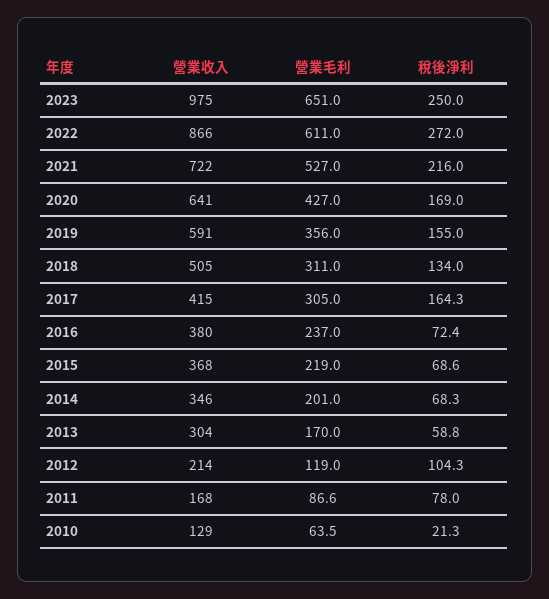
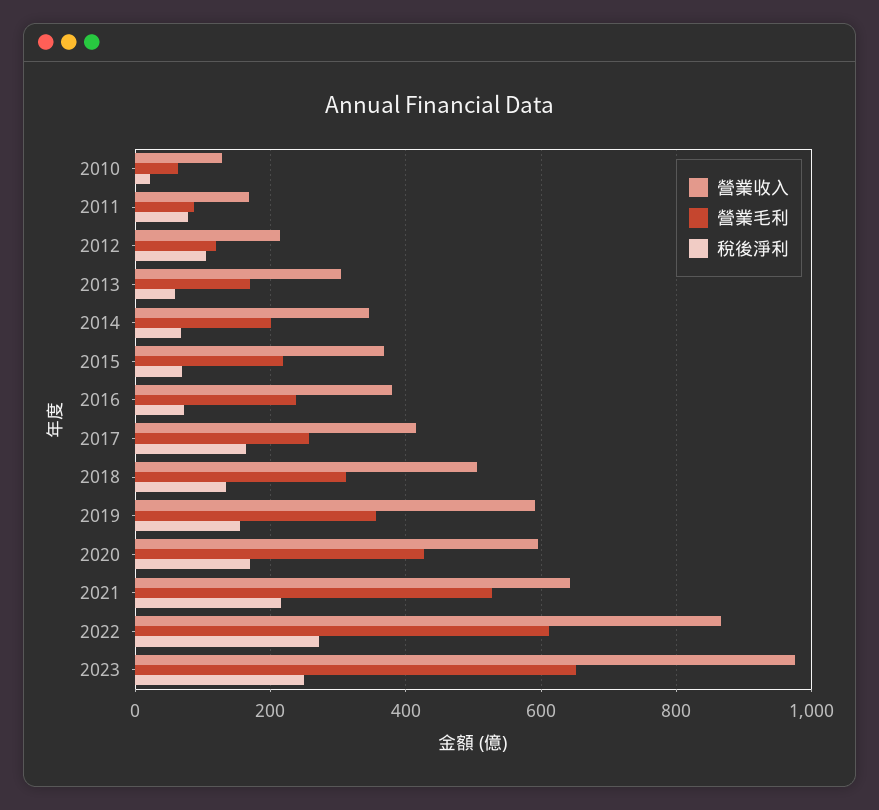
  {
    "營業收入": {
      "2023": 975,
      "2022": 866,
-     "2021": 722,
+     "2021": 640,
-     "2020": 641,
+     "2020": 600,
      "2019": 591,
      "2018": 505,
      "2017": 415,
      "2016": 380,
      "2015": 368,
      "2014": 346,
      "2013": 304,
      "2012": 214,
      "2011": 168,
      "2010": 129
    },
    "營業毛利": {
      "2023": 651,
      "2022": 611,
      "2021": 527,
      "2020": 427,
      "2019": 356,
      "2018": 311,
-     "2017": 305,
+     "2017": 260,
      "2016": 237,
      "2015": 219,
      "2014": 201,
      "2013": 170,
      "2012": 119,
      "2011": 86.6,
      "2010": 63.5
    },
    "稅後淨利": {
      "2023": 250,
      "2022": 272,
      "2021": 216,
      "2020": 169,
      "2019": 155,
      "2018": 134,
      "2017": 164.3,
      "2016": 72.4,
      "2015": 68.6,
      "2014": 68.3,
      "2013": 58.8,
      "2012": 104.3,
      "2011": 78,
      "2010": 21.3
    }
  }

